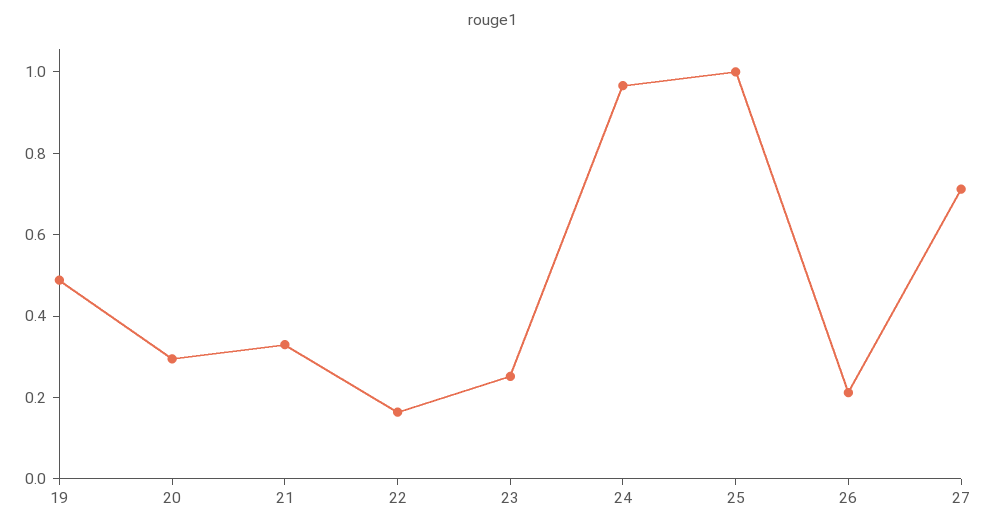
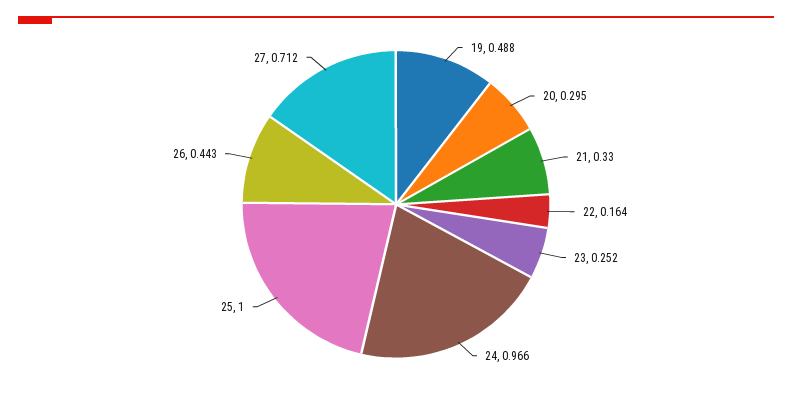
  {
    "19": 0.488,
    "20": 0.295,
    "21": 0.33,
    "22": 0.164,
    "23": 0.252,
    "24": 0.966,
    "25": 1,
-   "26": 0.2,
+   "26": 0.443,
    "27": 0.712
  }

